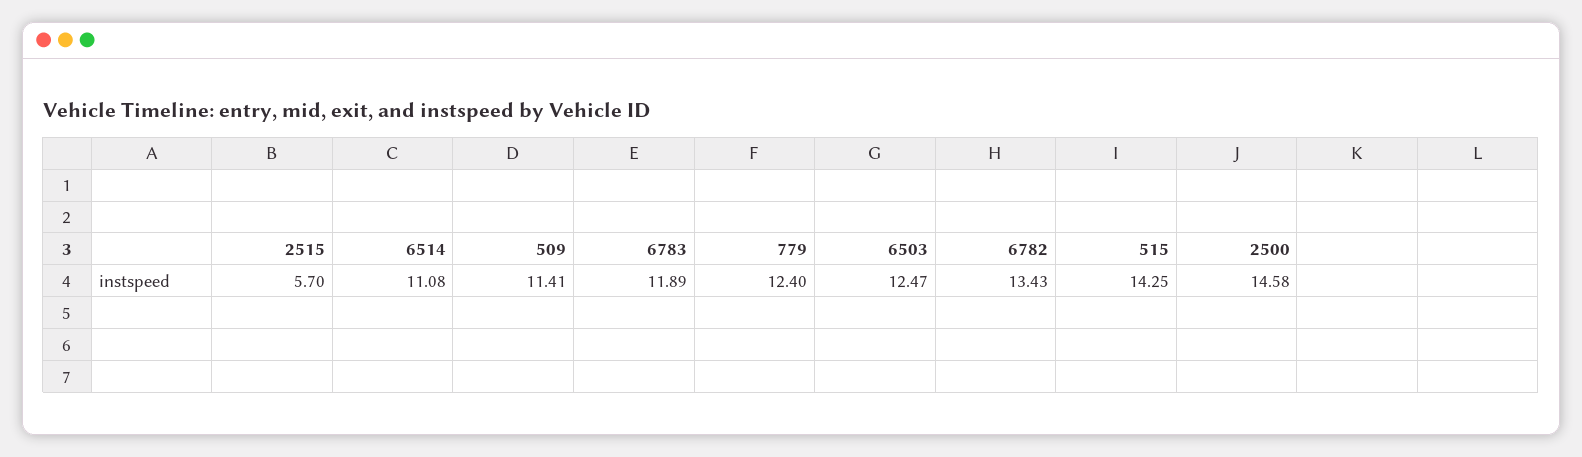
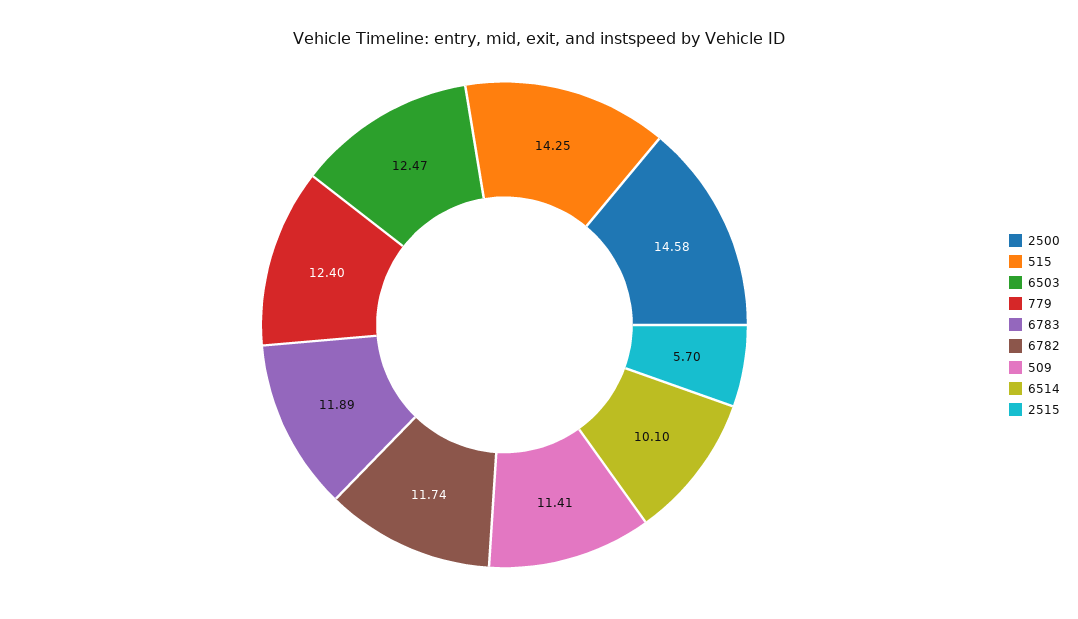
  {
    "2515": 5.7,
-   "6514": 11.08,
+   "6514": 10.1,
    "509": 11.41,
    "6783": 11.89,
    "779": 12.4,
    "6503": 12.47,
-   "6782": 13.43,
+   "6782": 11.74,
    "515": 14.25,
    "2500": 14.58
  }

